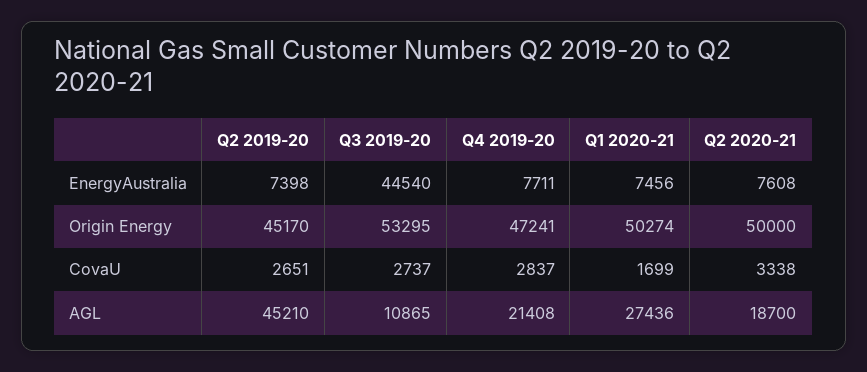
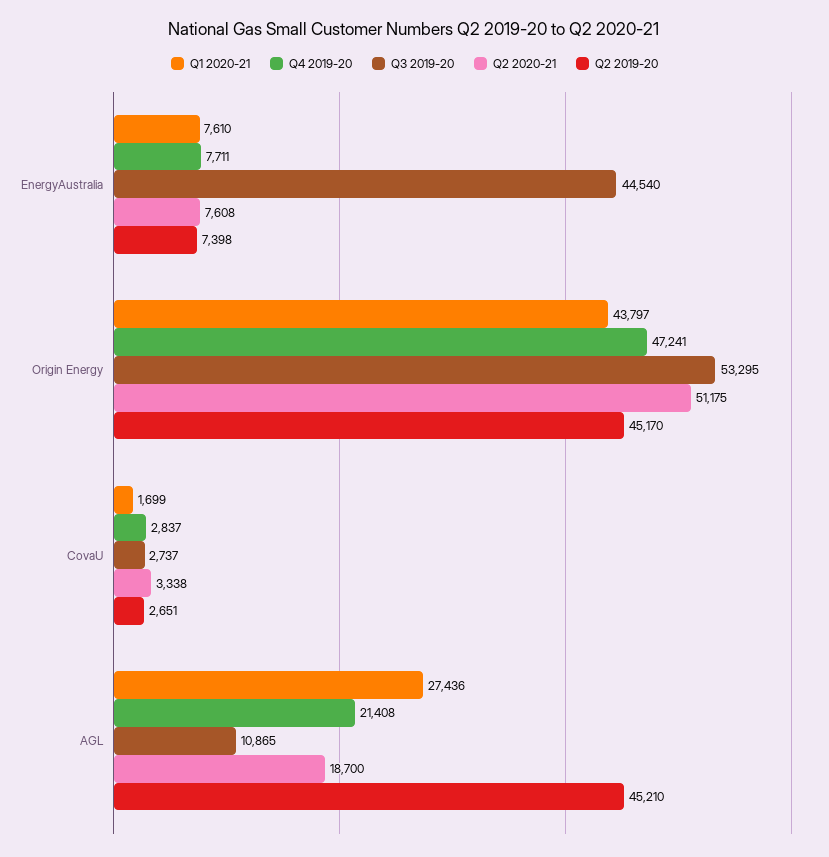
  {
    "Q2 2019-20": {
      "EnergyAustralia": 7398,
      "Origin Energy": 45170,
      "CovaU": 2651,
      "AGL": 45210
    },
    "Q3 2019-20": {
      "EnergyAustralia": 44540,
      "Origin Energy": 53295,
      "CovaU": 2737,
      "AGL": 10865
    },
    "Q4 2019-20": {
      "EnergyAustralia": 7711,
      "Origin Energy": 47241,
      "CovaU": 2837,
      "AGL": 21408
    },
    "Q1 2020-21": {
-     "EnergyAustralia": 7456,
+     "EnergyAustralia": 7610,
-     "Origin Energy": 50274,
+     "Origin Energy": 43797,
      "CovaU": 1699,
      "AGL": 27436
    },
    "Q2 2020-21": {
      "EnergyAustralia": 7608,
-     "Origin Energy": 50000,
+     "Origin Energy": 51175,
      "CovaU": 3338,
      "AGL": 18700
    }
  }

